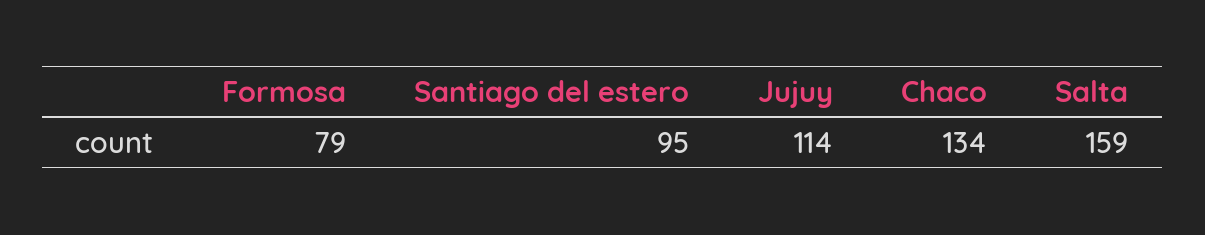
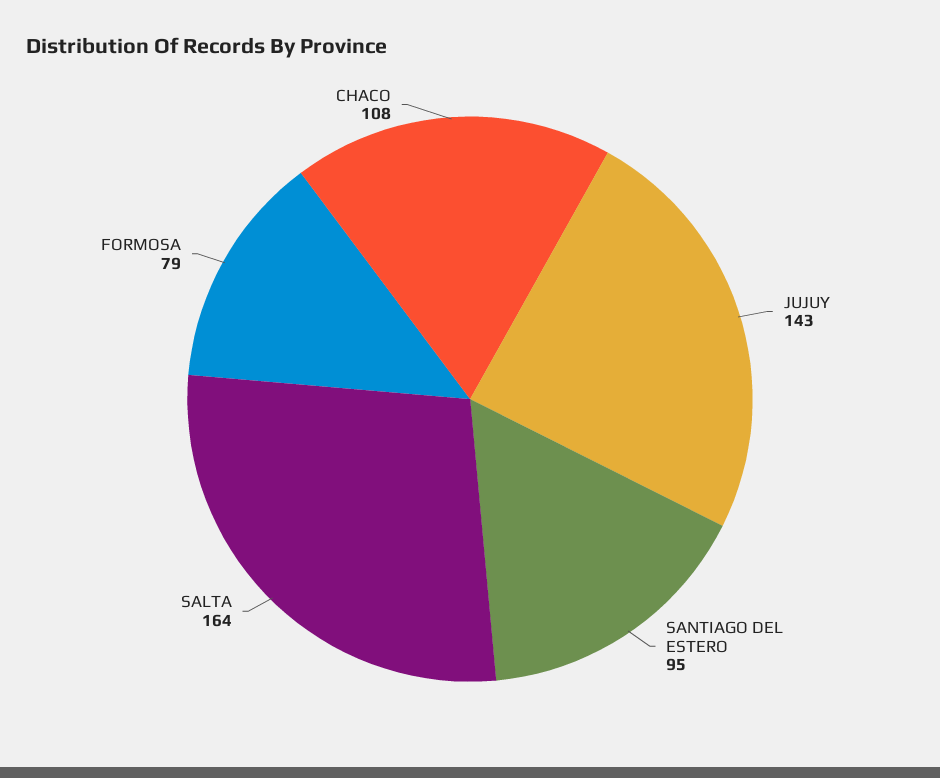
  {
    "Formosa": 79,
    "Santiago del estero": 95,
-   "Jujuy": 114,
+   "Jujuy": 143,
-   "Chaco": 134,
+   "Chaco": 108,
-   "Salta": 159
+   "Salta": 164
  }

